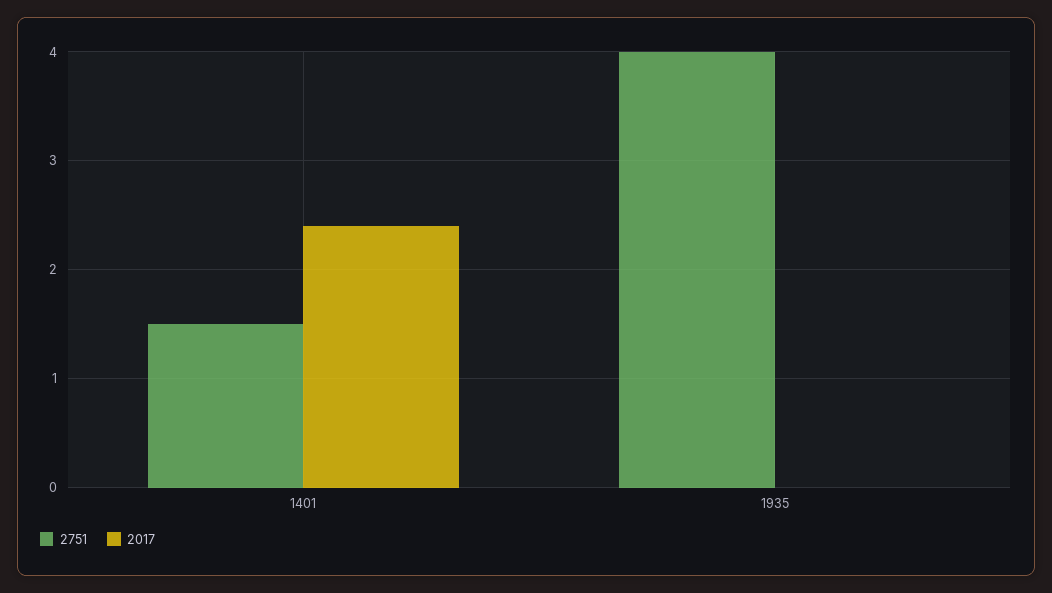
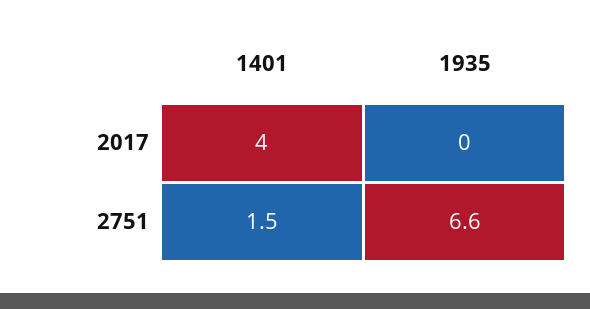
  {
    "2751": {
      "1401": 1.5,
-     "1935": 4
+     "1935": 6.6
    },
    "2017": {
-     "1401": 2.4,
+     "1401": 4,
      "1935": 0
    }
  }

